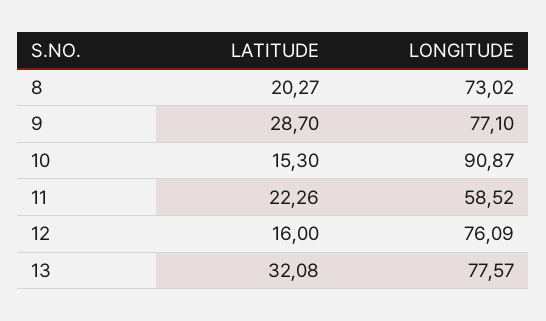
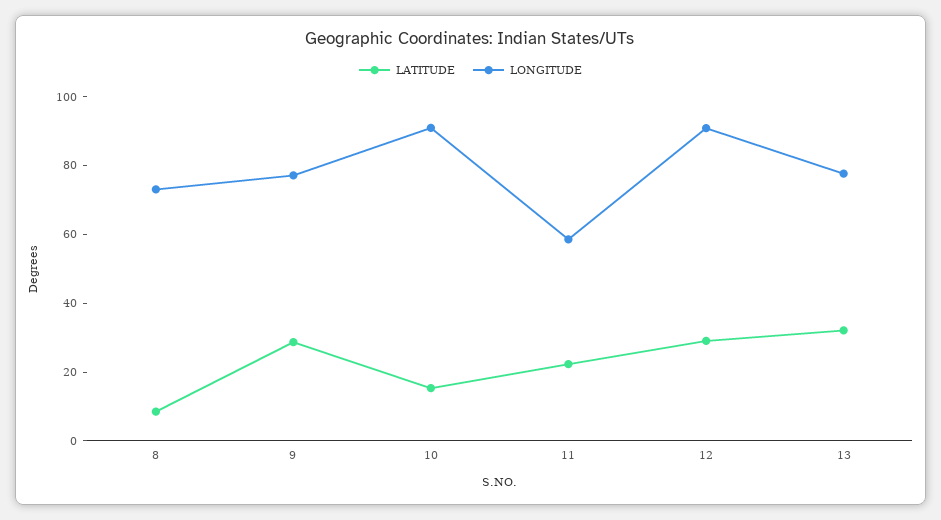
  {
    "LATITUDE": {
-     "8": 20.27,
+     "8": 10,
      "9": 28.7,
      "10": 15.3,
      "11": 22.26,
-     "12": 16,
+     "12": 30,
      "13": 32.08
    },
    "LONGITUDE": {
      "8": 73.02,
      "9": 77.1,
      "10": 90.87,
      "11": 58.52,
-     "12": 76.09,
+     "12": 90,
      "13": 77.57
    }
  }

